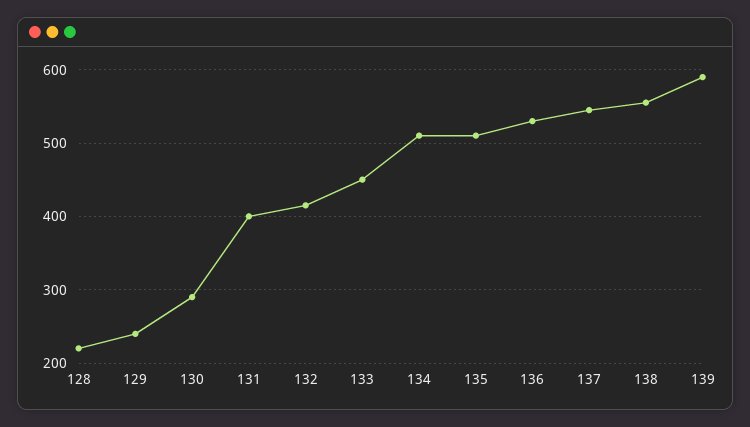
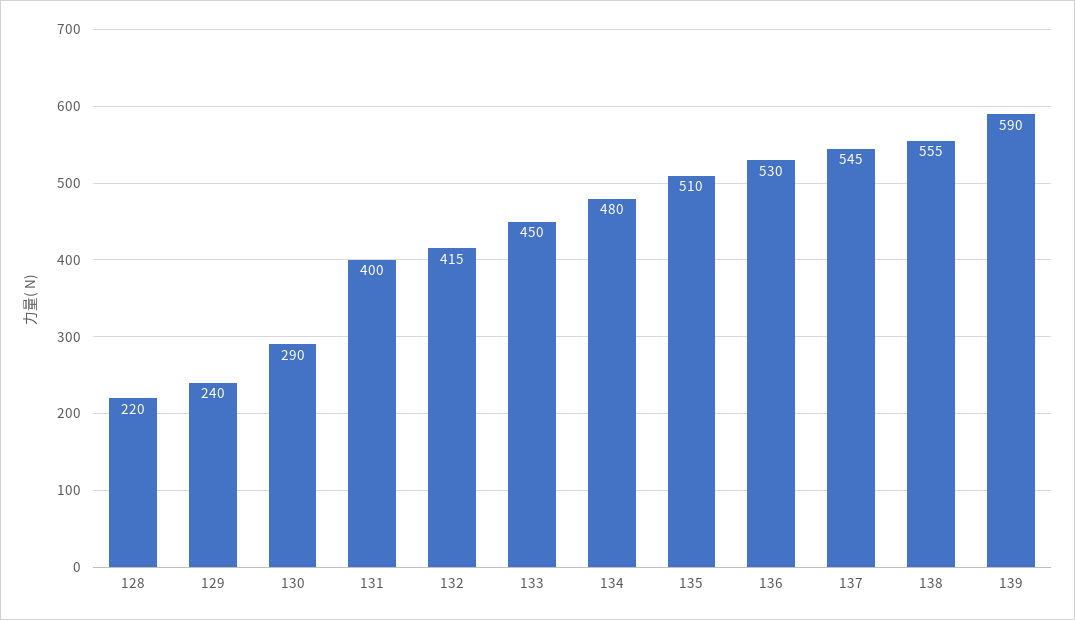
  {
    "128": 220,
    "129": 240,
    "130": 290,
    "131": 400,
    "132": 415,
    "133": 450,
-   "134": 510,
+   "134": 480,
    "135": 510,
    "136": 530,
    "137": 545,
    "138": 555,
    "139": 590
  }

